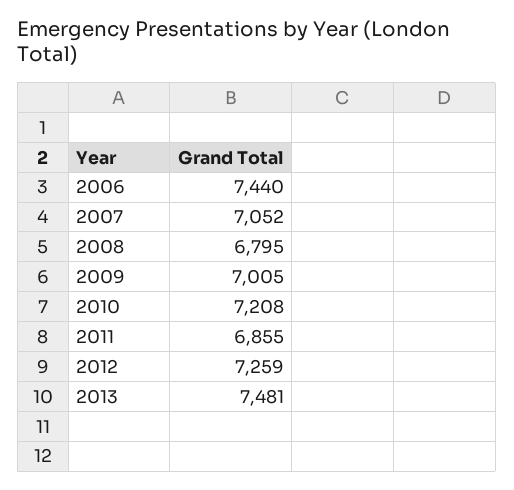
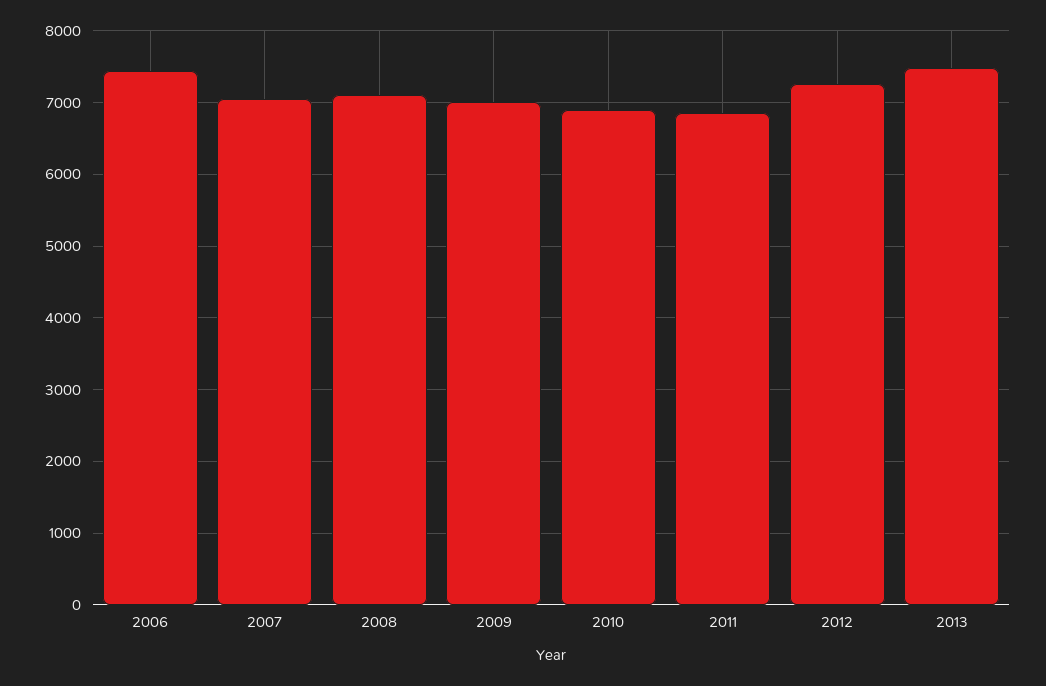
  {
    "2006": 7440,
    "2007": 7052,
-   "2008": 6795,
+   "2008": 7100,
    "2009": 7005,
-   "2010": 7208,
+   "2010": 6900,
    "2011": 6855,
    "2012": 7259,
    "2013": 7481
  }

